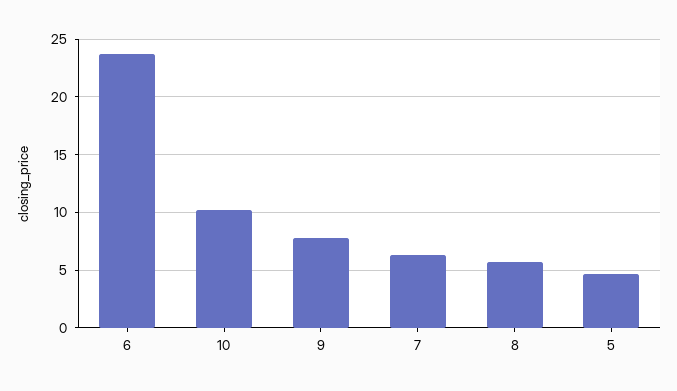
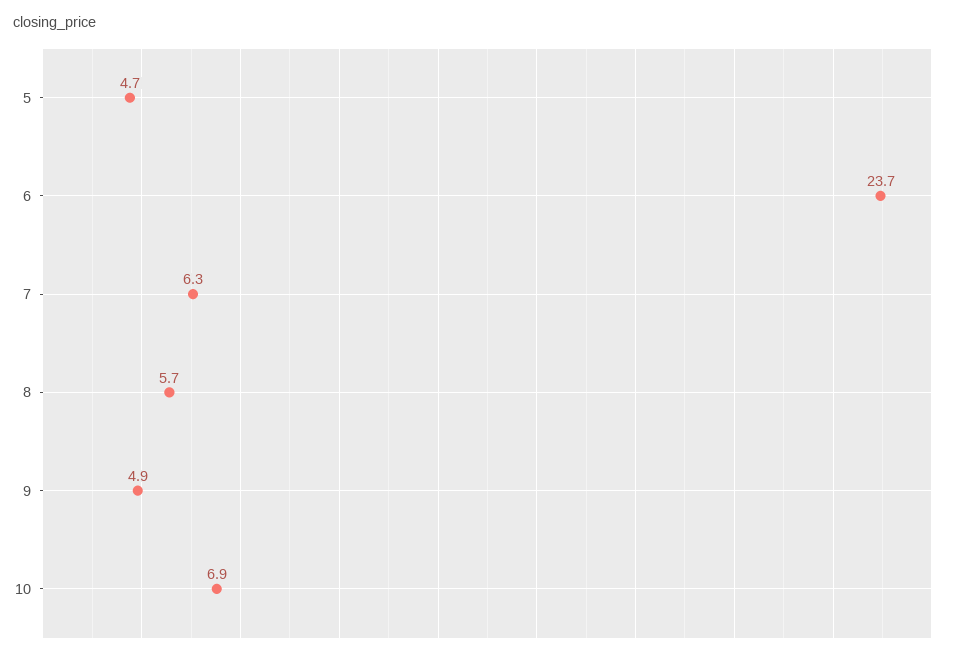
  {
    "6": 23.7,
-   "10": 10,
+   "10": 6.9,
-   "9": 8,
+   "9": 4.9,
    "7": 6.3,
    "8": 5.7,
    "5": 4.7
  }

